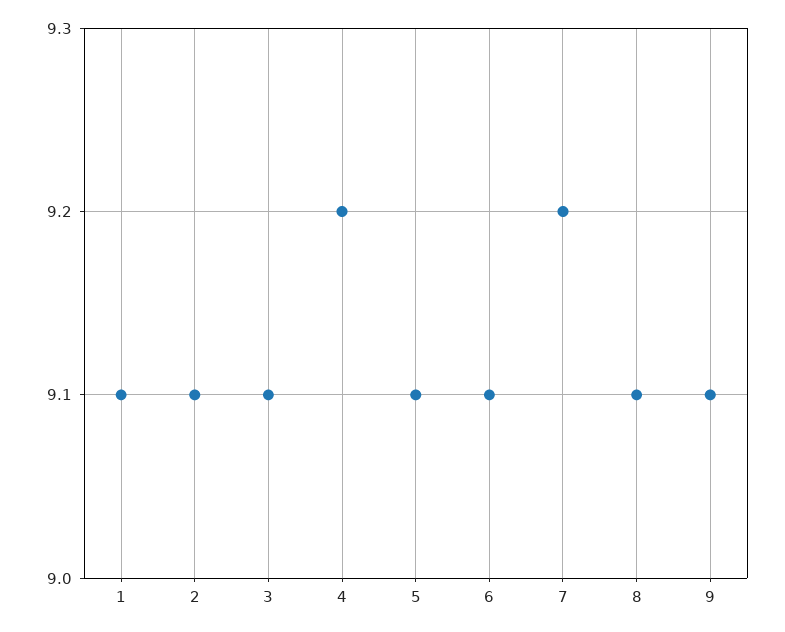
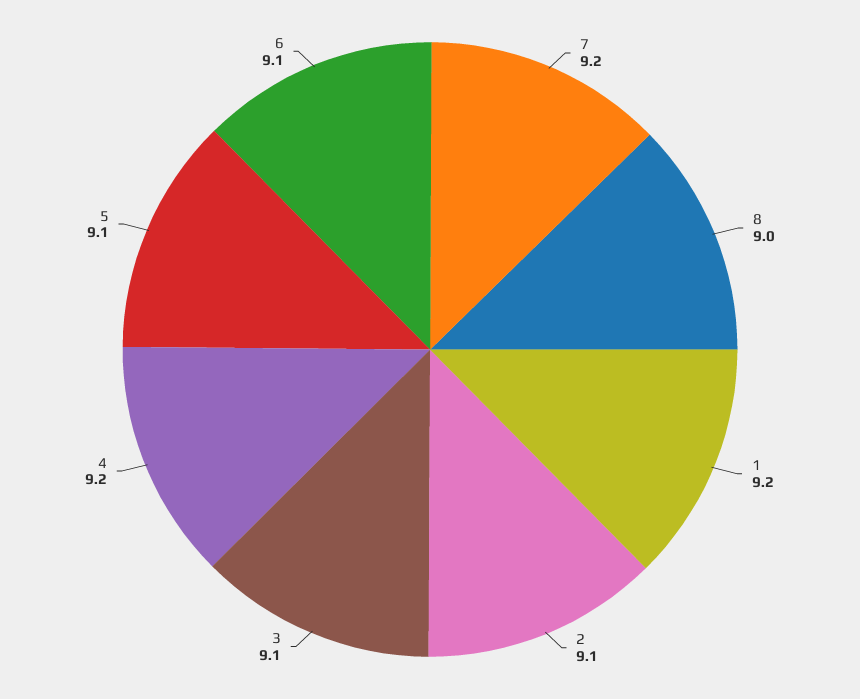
  {
-   "1": 9.1,
+   "1": 9.2,
    "2": 9.1,
    "3": 9.1,
    "4": 9.2,
    "5": 9.1,
    "6": 9.1,
    "7": 9.2,
-   "8": 9.1,
+   "8": 9
-   "9": 9.1
  }

